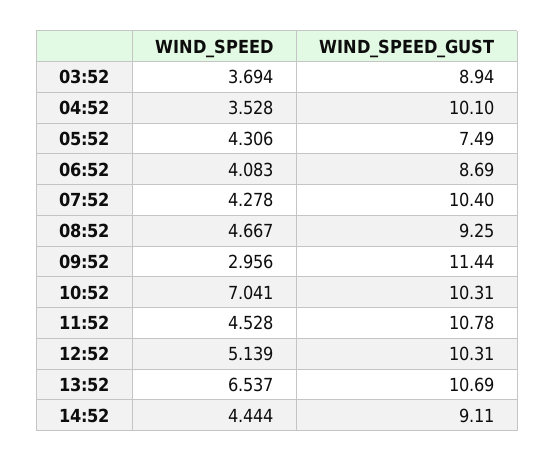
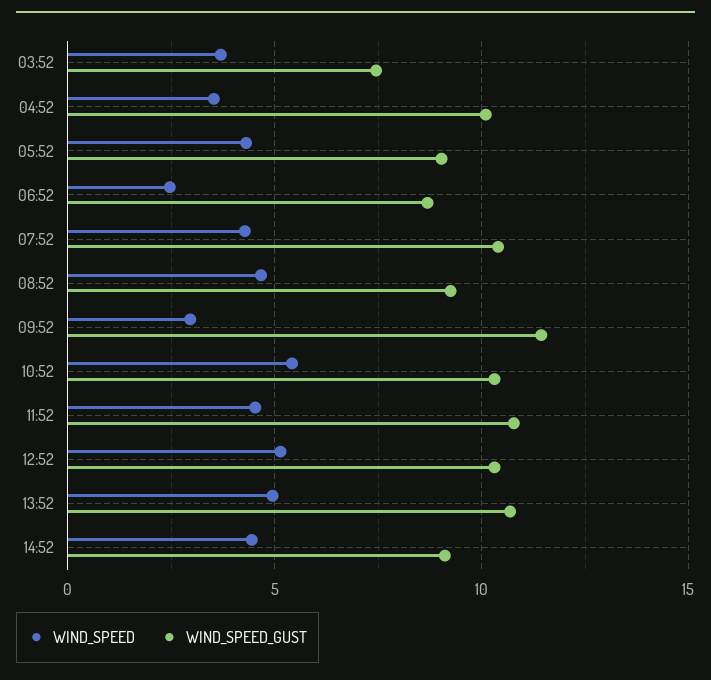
  {
    "WIND_SPEED": {
      "03:52": 3.694,
      "04:52": 3.528,
      "05:52": 4.306,
-     "06:52": 4.083,
+     "06:52": 2.5,
      "07:52": 4.278,
      "08:52": 4.667,
      "09:52": 2.956,
-     "10:52": 7.041,
+     "10:52": 5.5,
      "11:52": 4.528,
      "12:52": 5.139,
-     "13:52": 6.537,
+     "13:52": 5,
      "14:52": 4.444
    },
    "WIND_SPEED_GUST": {
-     "03:52": 8.94,
+     "03:52": 7.5,
      "04:52": 10.1,
-     "05:52": 7.49,
+     "05:52": 9,
      "06:52": 8.69,
      "07:52": 10.4,
      "08:52": 9.25,
      "09:52": 11.44,
      "10:52": 10.31,
      "11:52": 10.78,
      "12:52": 10.31,
      "13:52": 10.69,
      "14:52": 9.11
    }
  }

